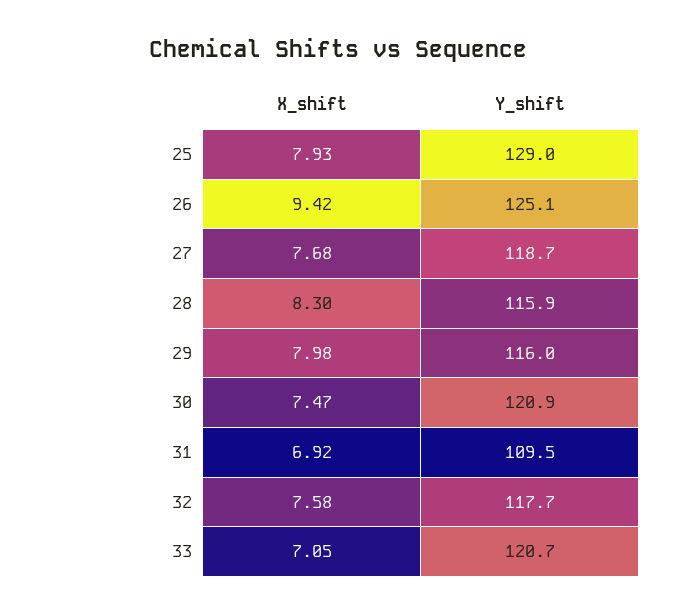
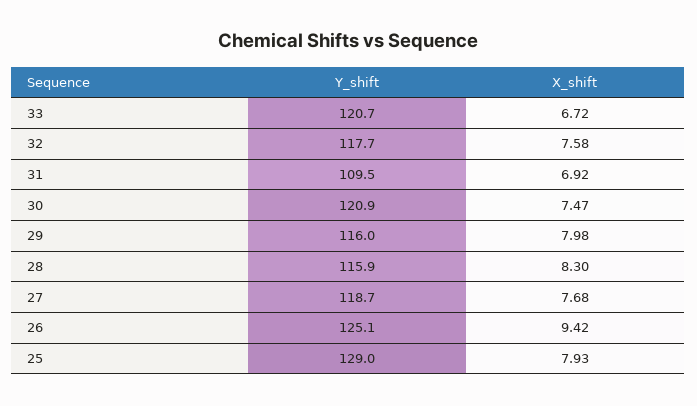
  {
    "X_shift": {
      "25": 7.93,
      "26": 9.42,
      "27": 7.68,
      "28": 8.3,
      "29": 7.98,
      "30": 7.47,
      "31": 6.92,
      "32": 7.58,
-     "33": 7.05
+     "33": 6.72
    },
    "Y_shift": {
      "25": 129,
      "26": 125.1,
      "27": 118.7,
      "28": 115.9,
      "29": 116,
      "30": 120.9,
      "31": 109.5,
      "32": 117.7,
      "33": 120.7
    }
  }

